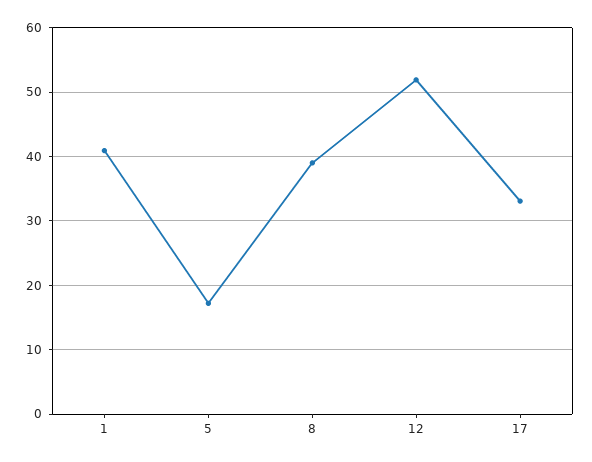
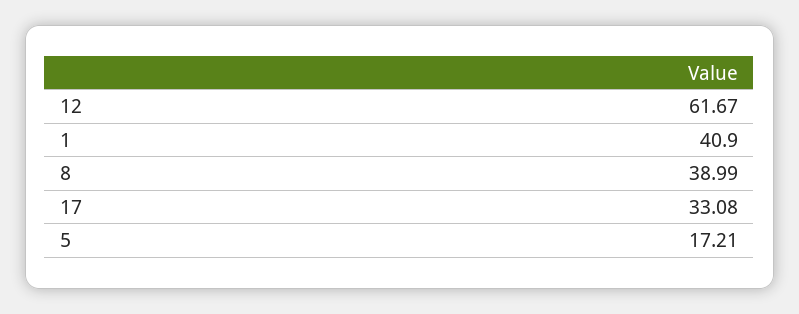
  {
    "1": 40.9,
    "5": 17.21,
    "8": 38.99,
-   "12": 52,
+   "12": 61.67,
    "17": 33.08
  }

